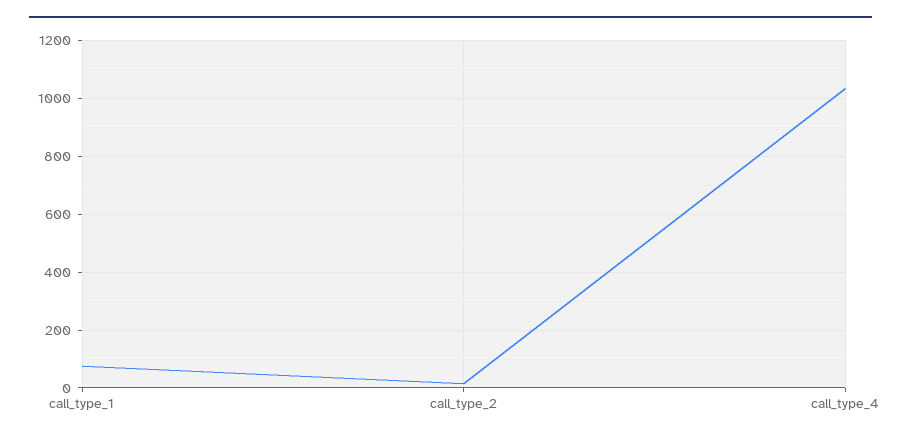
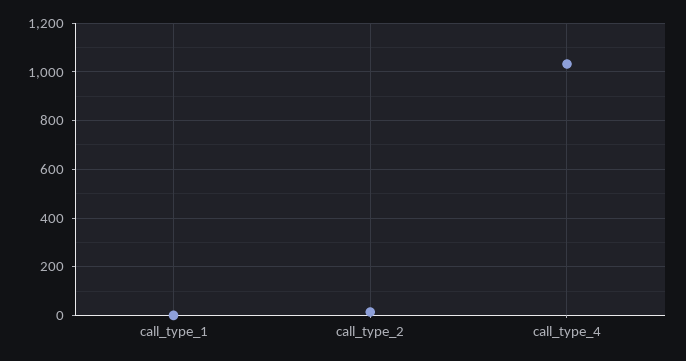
  {
-   "call_type_1": 75,
+   "call_type_1": 0,
    "call_type_2": 25,
    "call_type_4": 1025
  }

